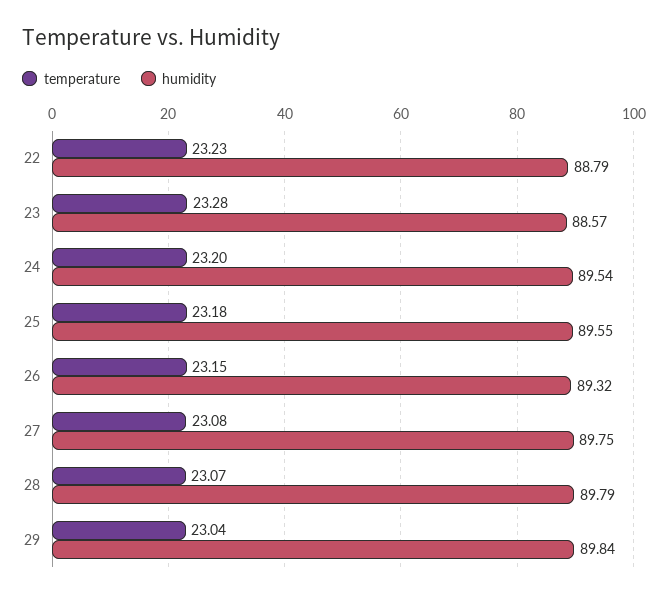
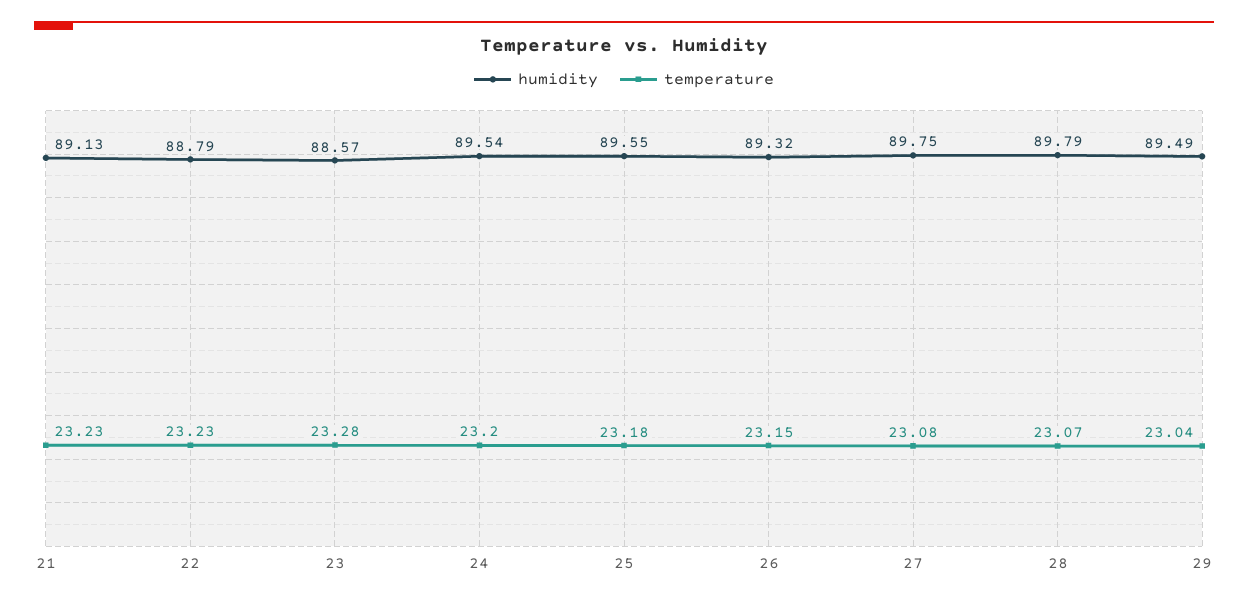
  {
    "temperature": {
      "22": 23.23,
      "23": 23.28,
      "24": 23.2,
      "25": 23.18,
      "26": 23.15,
      "27": 23.08,
      "28": 23.07,
-     "29": 23.04
+     "29": 23.04,
+     "21": 23.23
    },
    "humidity": {
      "22": 88.79,
      "23": 88.57,
      "24": 89.54,
      "25": 89.55,
      "26": 89.32,
      "27": 89.75,
      "28": 89.79,
-     "29": 89.84
+     "29": 89.49,
+     "21": 89.13
    }
  }

